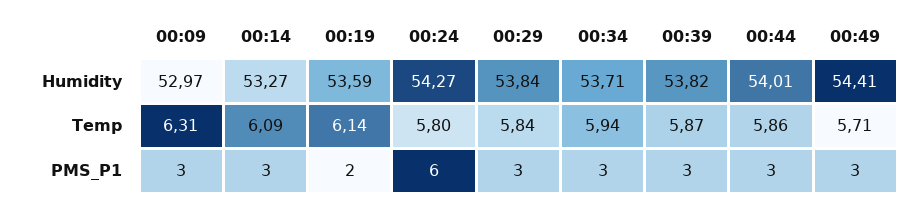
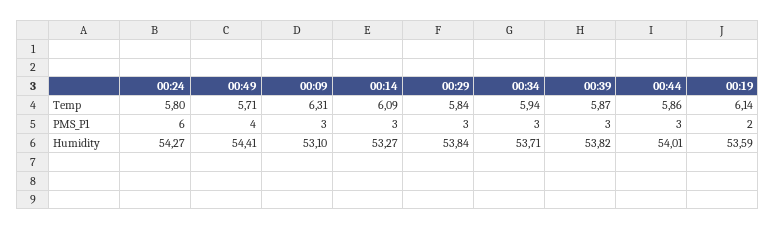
  {
    "00:09": {
-     "Humidity": 52.97,
+     "Humidity": 53.1,
      "Temp": 6.31,
      "PMS_P1": 3
    },
    "00:14": {
      "Humidity": 53.27,
      "Temp": 6.09,
      "PMS_P1": 3
    },
    "00:19": {
      "Humidity": 53.59,
      "Temp": 6.14,
      "PMS_P1": 2
    },
    "00:24": {
      "Humidity": 54.27,
      "Temp": 5.8,
      "PMS_P1": 6
    },
    "00:29": {
      "Humidity": 53.84,
      "Temp": 5.84,
      "PMS_P1": 3
    },
    "00:34": {
      "Humidity": 53.71,
      "Temp": 5.94,
      "PMS_P1": 3
    },
    "00:39": {
      "Humidity": 53.82,
      "Temp": 5.87,
      "PMS_P1": 3
    },
    "00:44": {
      "Humidity": 54.01,
      "Temp": 5.86,
      "PMS_P1": 3
    },
    "00:49": {
      "Humidity": 54.41,
      "Temp": 5.71,
-     "PMS_P1": 3
+     "PMS_P1": 4
    }
  }

